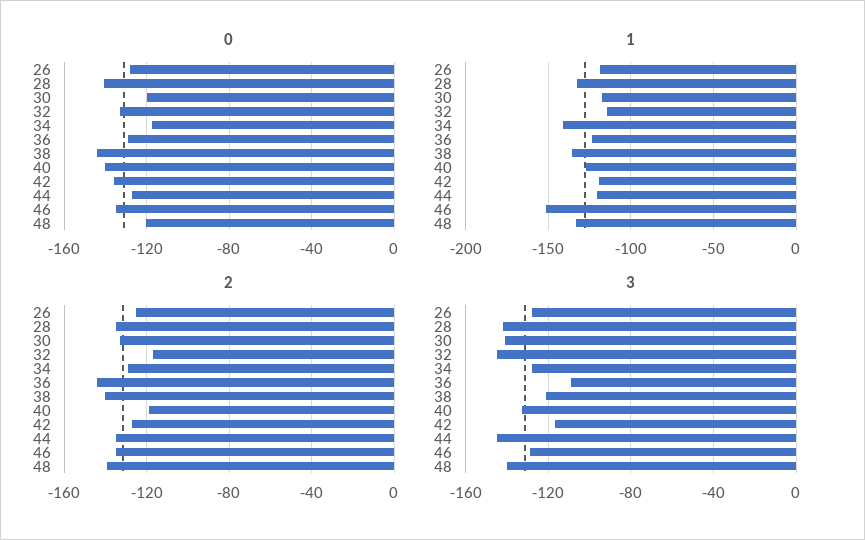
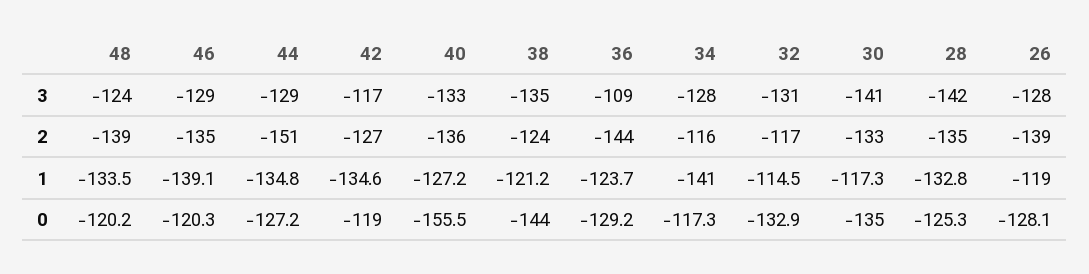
  {
    "0": {
      "26": -128.1,
-     "28": -140,
+     "28": -125.3,
-     "30": -120,
+     "30": -135,
      "32": -132.9,
      "34": -117.3,
      "36": -129.2,
      "38": -144,
-     "40": -140,
+     "40": -155.5,
-     "42": -135,
+     "42": -119,
      "44": -127.2,
-     "46": -135,
+     "46": -120.3,
      "48": -120.2
    },
    "1": {
      "26": -119,
      "28": -132.8,
      "30": -117.3,
      "32": -114.5,
      "34": -141,
      "36": -123.7,
-     "38": -135,
+     "38": -121.2,
      "40": -127.2,
-     "42": -120,
+     "42": -134.6,
-     "44": -120,
+     "44": -134.8,
-     "46": -150,
+     "46": -139.1,
      "48": -133.5
    },
    "2": {
-     "26": -125,
+     "26": -139,
      "28": -135,
      "30": -133,
      "32": -117,
-     "34": -130,
+     "34": -116,
      "36": -144,
-     "38": -140,
+     "38": -124,
-     "40": -120,
+     "40": -136,
      "42": -127,
-     "44": -135,
+     "44": -151,
      "46": -135,
      "48": -139
    },
    "3": {
      "26": -128,
      "28": -142,
      "30": -141,
-     "32": -145,
+     "32": -131,
      "34": -128,
      "36": -109,
-     "38": -120,
+     "38": -135,
      "40": -133,
      "42": -117,
-     "44": -145,
+     "44": -129,
      "46": -129,
-     "48": -140
+     "48": -124
    }
  }

